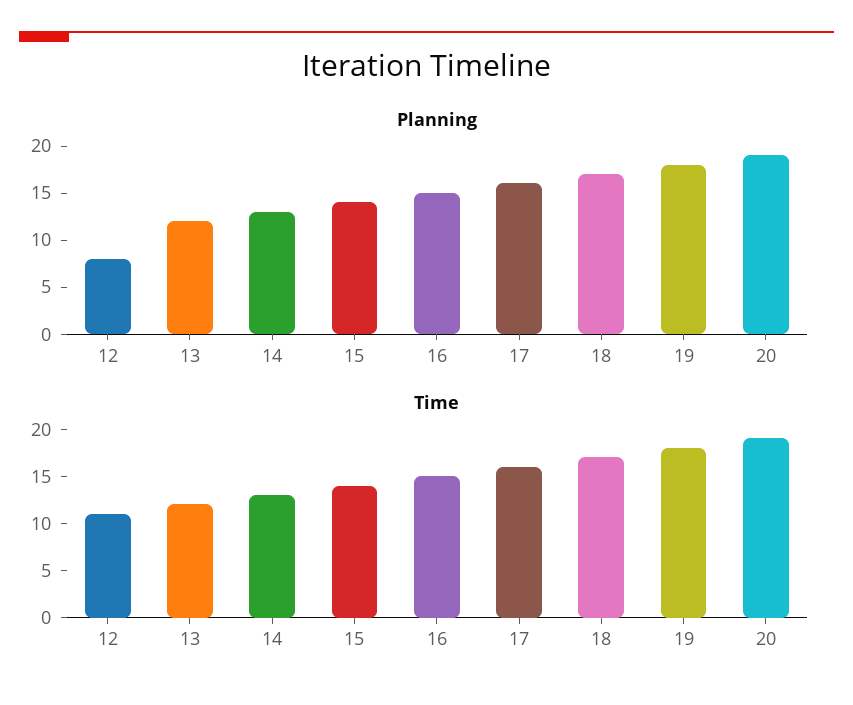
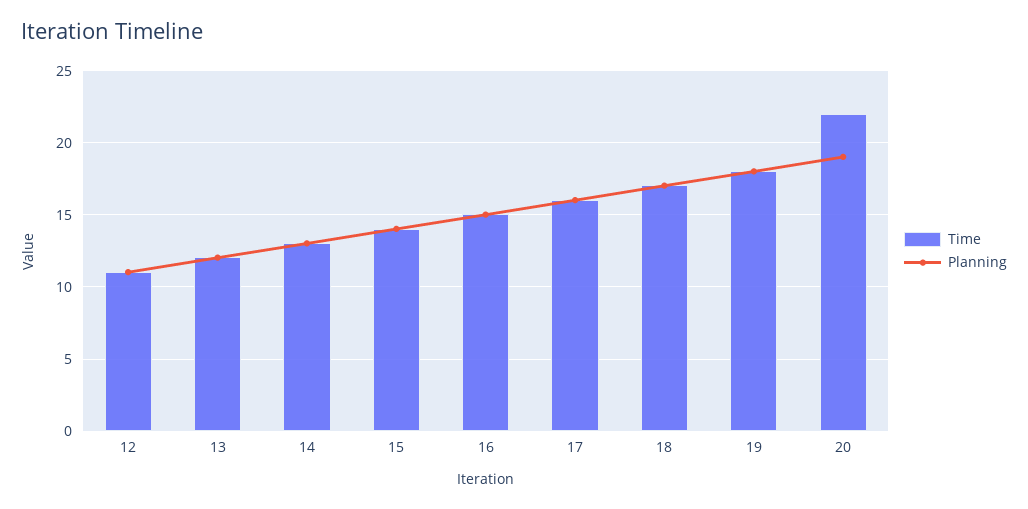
  {
    "Planning": {
-     "12": 8,
+     "12": 11,
      "13": 12,
      "14": 13,
      "15": 14,
      "16": 15,
      "17": 16,
      "18": 17,
      "19": 18,
      "20": 19
    },
    "Time": {
      "12": 11,
      "13": 12,
      "14": 13,
      "15": 14,
      "16": 15,
      "17": 16,
      "18": 17,
      "19": 18,
-     "20": 19
+     "20": 22
    }
  }

